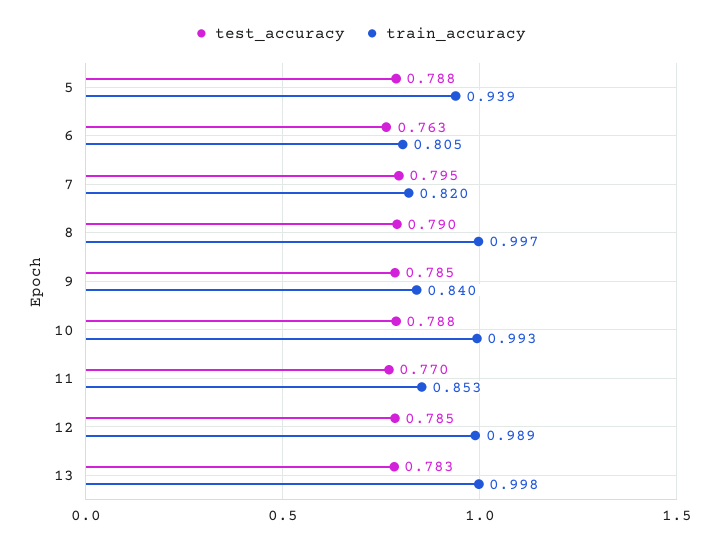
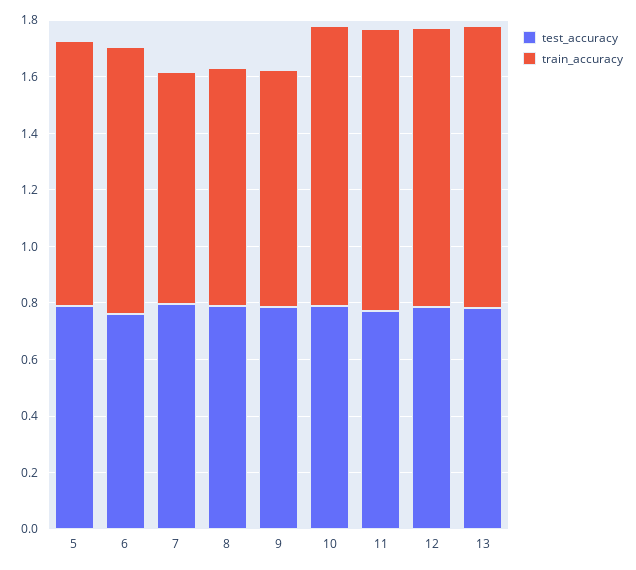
  {
    "test_accuracy": {
      "5": 0.788,
      "6": 0.763,
      "7": 0.795,
      "8": 0.79,
      "9": 0.785,
      "10": 0.788,
      "11": 0.77,
      "12": 0.785,
      "13": 0.783
    },
    "train_accuracy": {
      "5": 0.939,
-     "6": 0.805,
+     "6": 0.95,
      "7": 0.82,
-     "8": 0.997,
+     "8": 0.85,
      "9": 0.84,
      "10": 0.993,
-     "11": 0.853,
+     "11": 1,
      "12": 0.989,
      "13": 0.998
    }
  }

